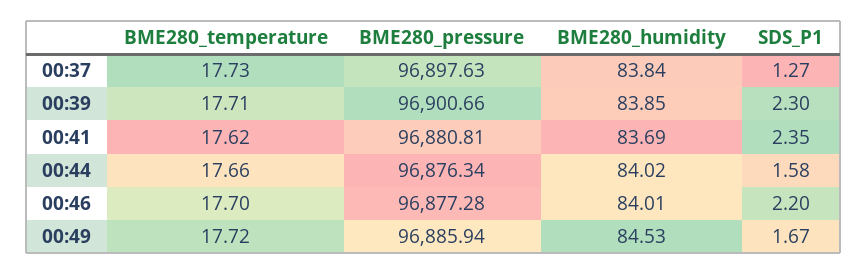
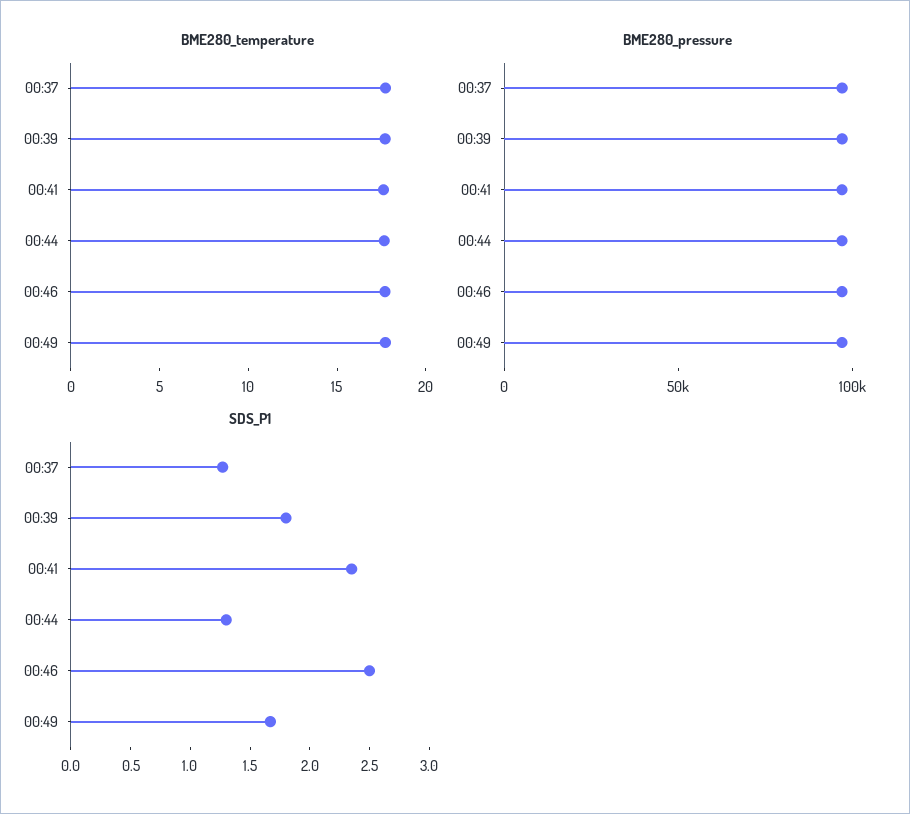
  {
    "BME280_temperature": {
      "00:37": 17.73,
      "00:39": 17.71,
      "00:41": 17.62,
      "00:44": 17.66,
      "00:46": 17.7,
      "00:49": 17.72
    },
    "BME280_pressure": {
      "00:37": 96897.63,
      "00:39": 96900.66,
      "00:41": 96880.81,
      "00:44": 96876.34,
      "00:46": 96877.28,
      "00:49": 96885.94
    },
-   "BME280_humidity": {
-     "00:37": 83.84,
-     "00:39": 83.85,
-     "00:41": 83.69,
-     "00:44": 84.02,
-     "00:46": 84.01,
-     "00:49": 84.53
-   },
    "SDS_P1": {
      "00:37": 1.27,
-     "00:39": 2.3,
+     "00:39": 1.8,
      "00:41": 2.35,
-     "00:44": 1.58,
+     "00:44": 1.3,
-     "00:46": 2.2,
+     "00:46": 2.5,
      "00:49": 1.67
    }
  }

